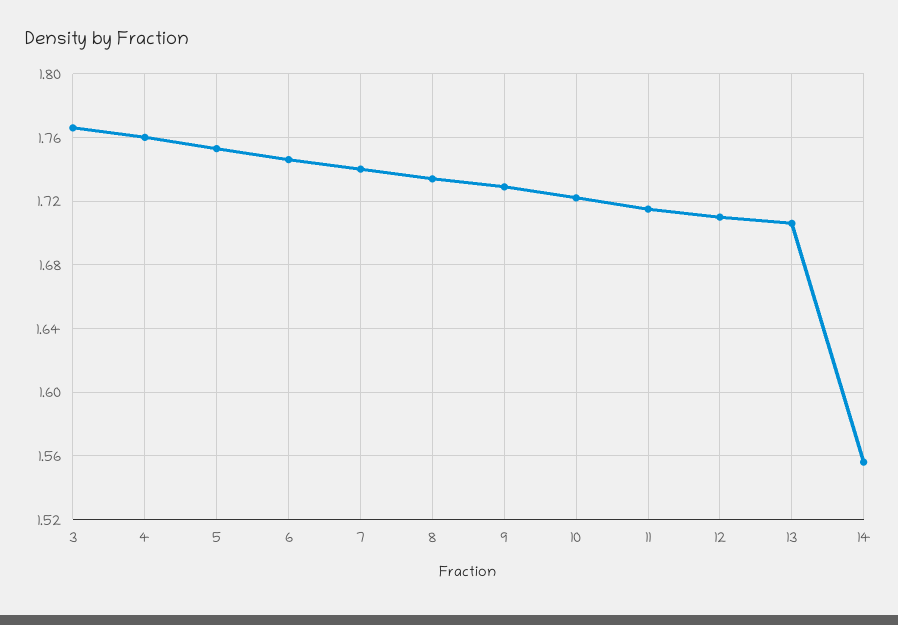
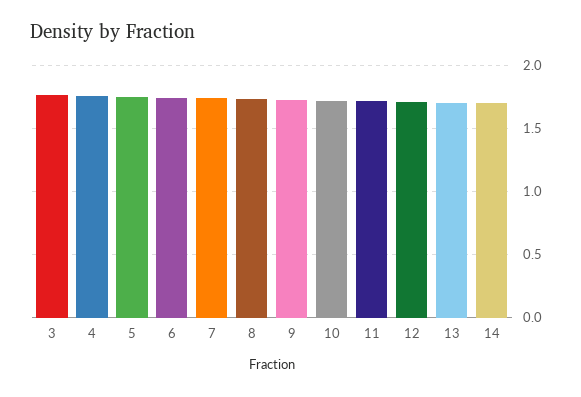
  {
    "3": 1.765,
    "4": 1.76,
    "5": 1.755,
    "6": 1.745,
    "7": 1.74,
    "8": 1.735,
    "9": 1.73,
    "10": 1.72,
    "11": 1.715,
    "12": 1.71,
    "13": 1.705,
-   "14": 1.555
+   "14": 1.7
  }

